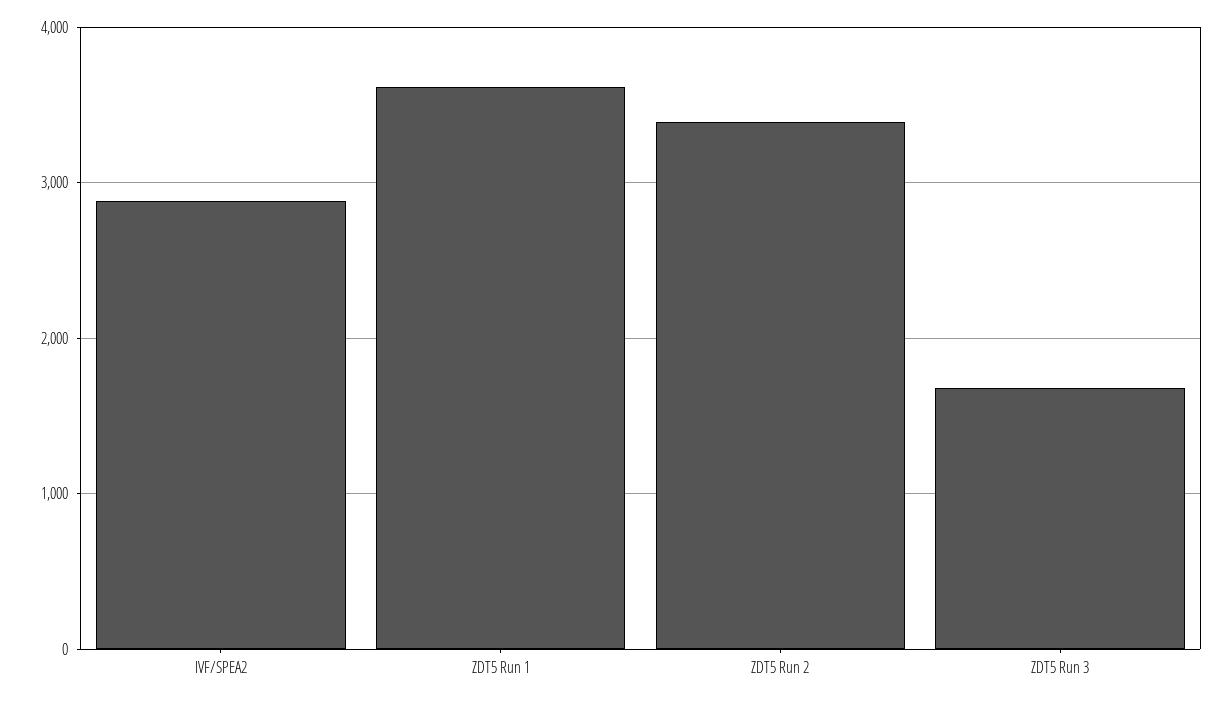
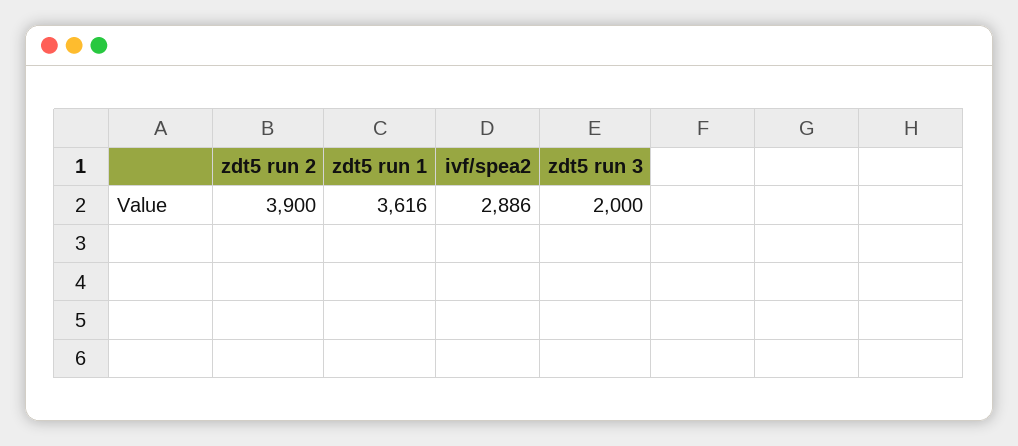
  {
    "IVF/SPEA2": 2886,
    "ZDT5 Run 1": 3616,
-   "ZDT5 Run 2": 3400,
+   "ZDT5 Run 2": 3900,
-   "ZDT5 Run 3": 1700
+   "ZDT5 Run 3": 2000
  }

